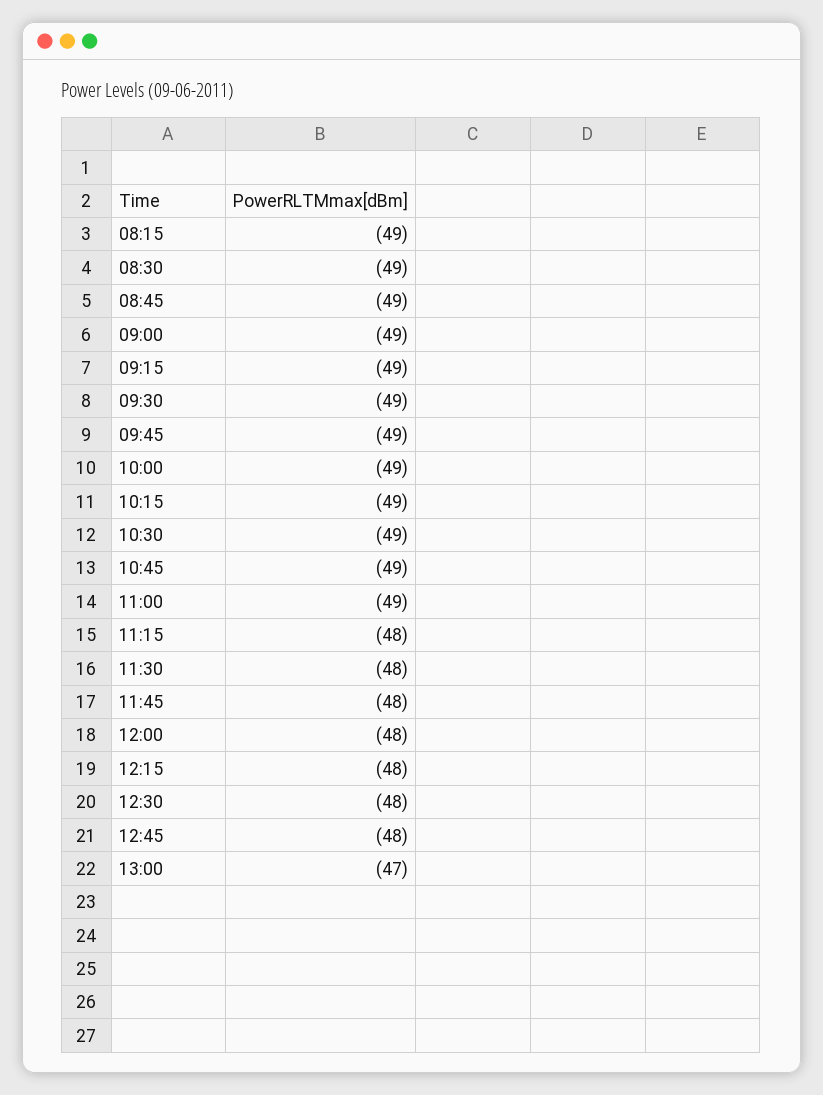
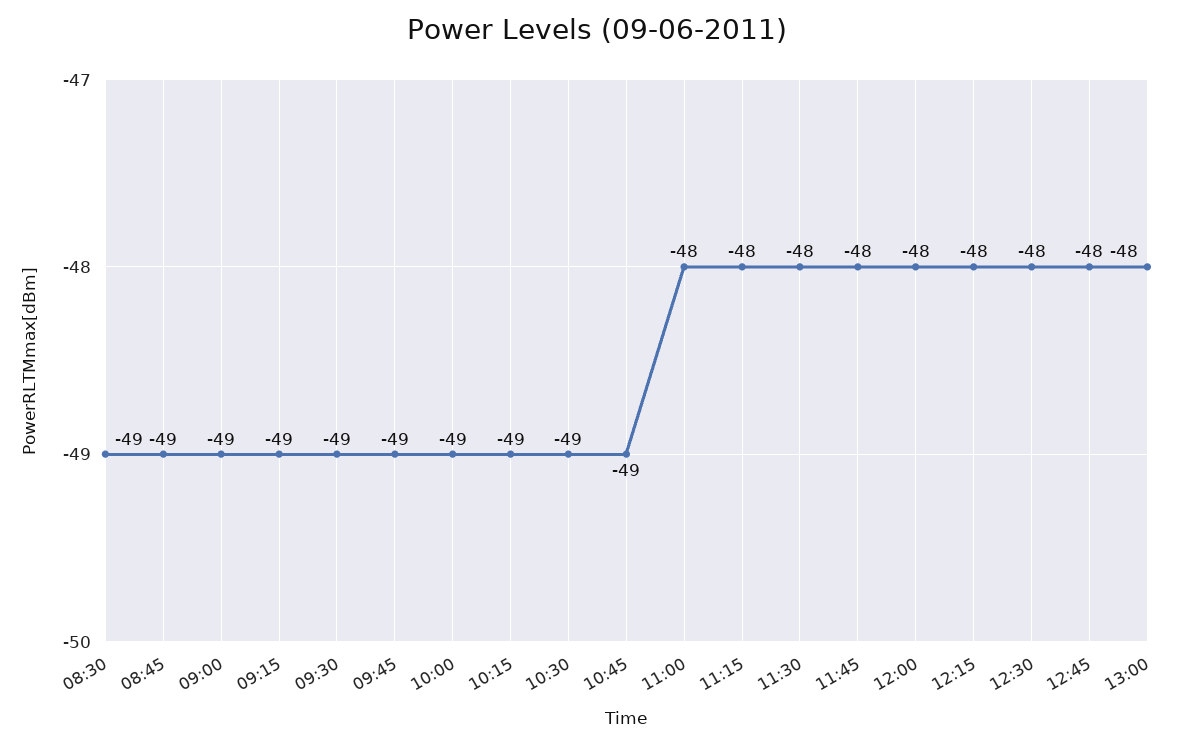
  {
-   "08:15": -49,
    "08:30": -49,
    "08:45": -49,
    "09:00": -49,
    "09:15": -49,
    "09:30": -49,
    "09:45": -49,
    "10:00": -49,
    "10:15": -49,
    "10:30": -49,
    "10:45": -49,
-   "11:00": -49,
+   "11:00": -48,
    "11:15": -48,
    "11:30": -48,
    "11:45": -48,
    "12:00": -48,
    "12:15": -48,
    "12:30": -48,
    "12:45": -48,
-   "13:00": -47
+   "13:00": -48
  }

